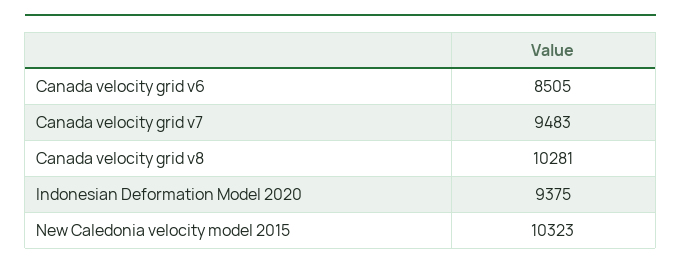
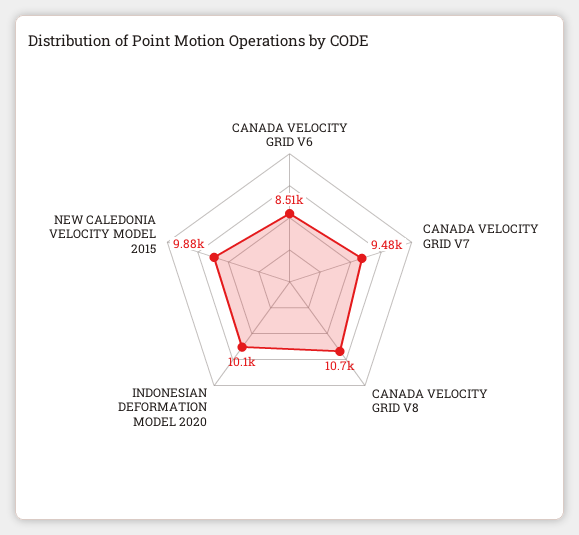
  {
    "Canada velocity grid v6": 8505,
    "Canada velocity grid v7": 9483,
-   "Canada velocity grid v8": 10281,
+   "Canada velocity grid v8": 10700,
-   "Indonesian Deformation Model 2020": 9375,
+   "Indonesian Deformation Model 2020": 10100,
-   "New Caledonia velocity model 2015": 10323
+   "New Caledonia velocity model 2015": 9880
  }

